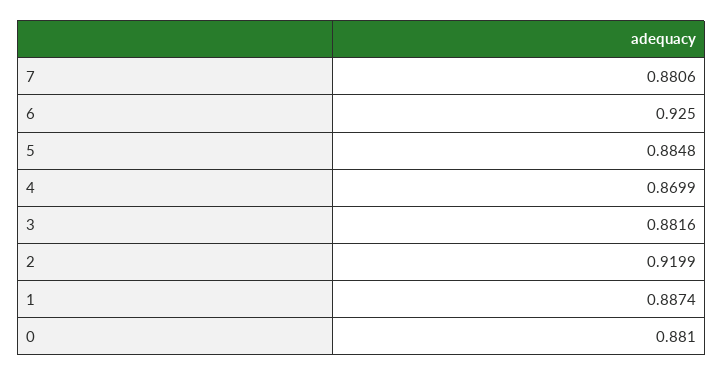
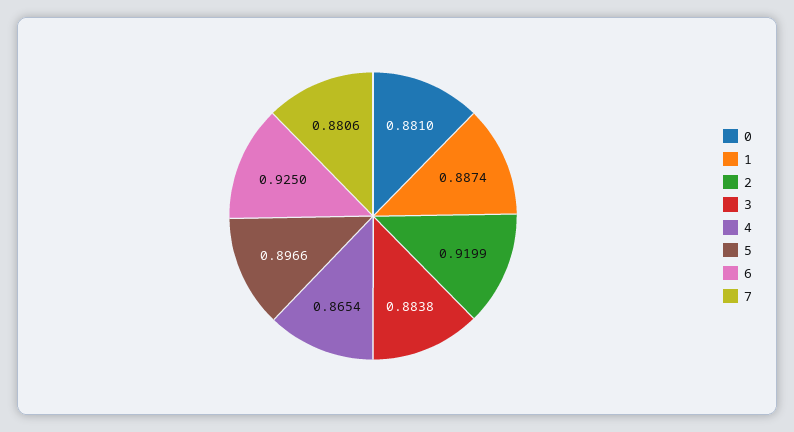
  {
    "7": 0.8806,
    "6": 0.925,
-   "5": 0.8848,
+   "5": 0.8966,
-   "4": 0.8699,
+   "4": 0.8654,
-   "3": 0.8816,
+   "3": 0.8838,
    "2": 0.9199,
    "1": 0.8874,
    "0": 0.881
  }

